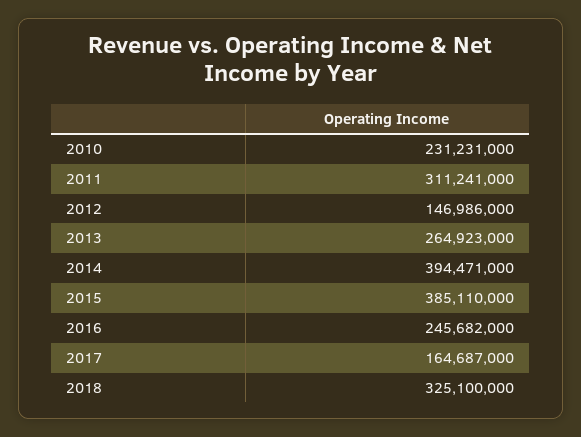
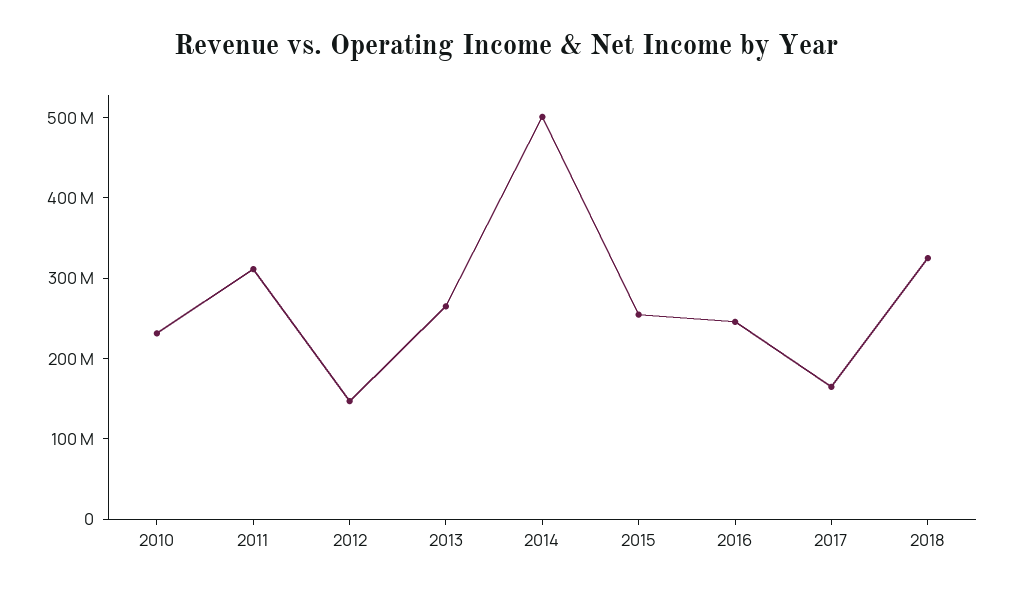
  {
    "2010": 231231000,
    "2011": 311241000,
    "2012": 146986000,
    "2013": 264923000,
-   "2014": 394471000,
+   "2014": 500000000,
-   "2015": 385110000,
+   "2015": 260000000,
    "2016": 245682000,
    "2017": 164687000,
    "2018": 325100000
  }

